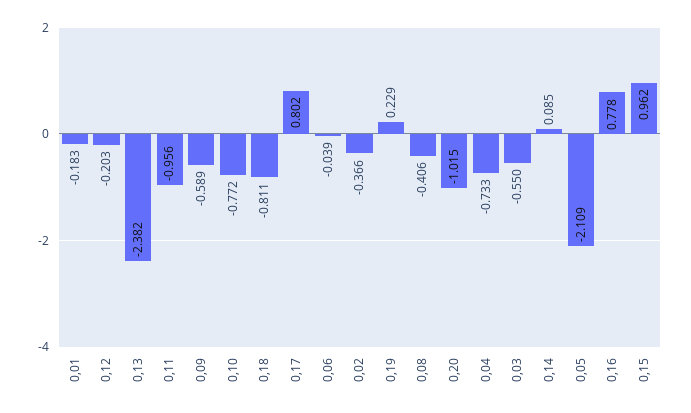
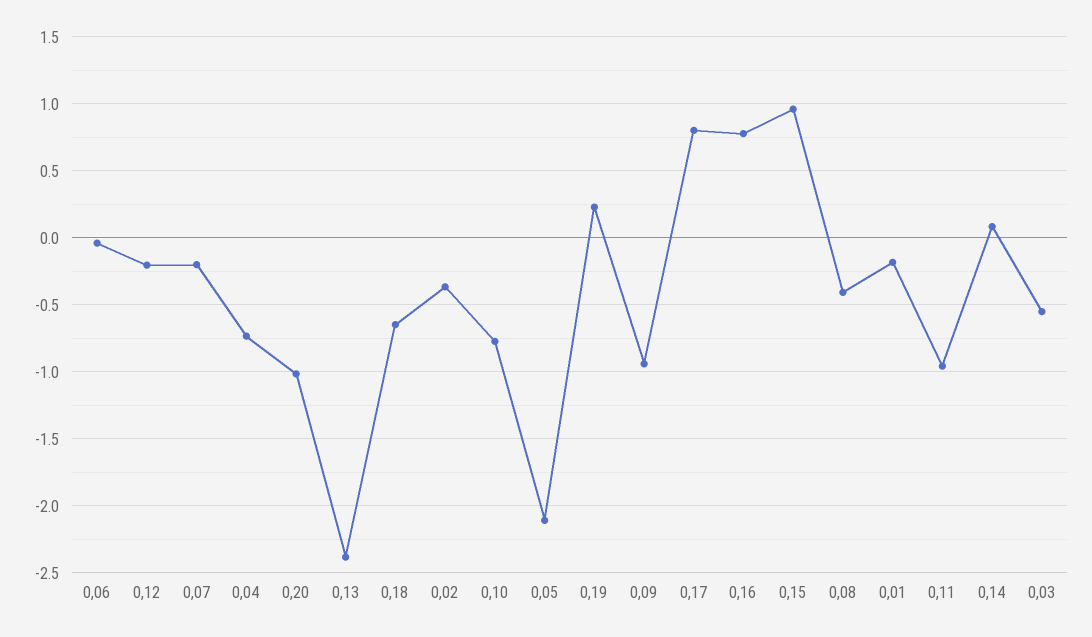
  {
    "0,01": -0.183,
    "0,12": -0.203,
    "0,13": -2.382,
    "0,11": -0.956,
-   "0,09": -0.589,
+   "0,09": -0.95,
    "0,10": -0.772,
-   "0,18": -0.811,
+   "0,18": -0.65,
    "0,17": 0.802,
    "0,06": -0.039,
    "0,02": -0.366,
    "0,19": 0.229,
    "0,08": -0.406,
    "0,20": -1.015,
    "0,04": -0.733,
    "0,03": -0.55,
    "0,14": 0.085,
    "0,05": -2.109,
    "0,16": 0.778,
-   "0,15": 0.962
+   "0,15": 0.962,
+   "0,07": -0.2
  }

